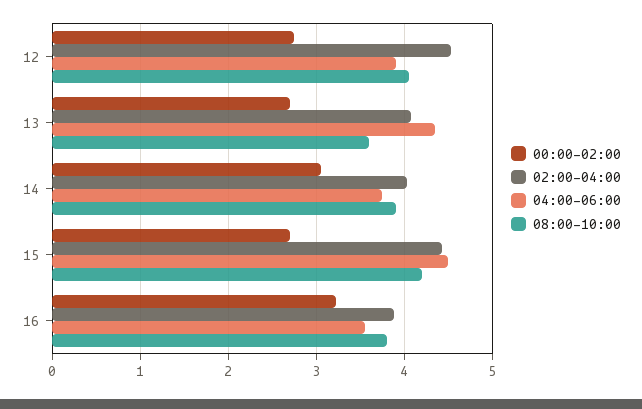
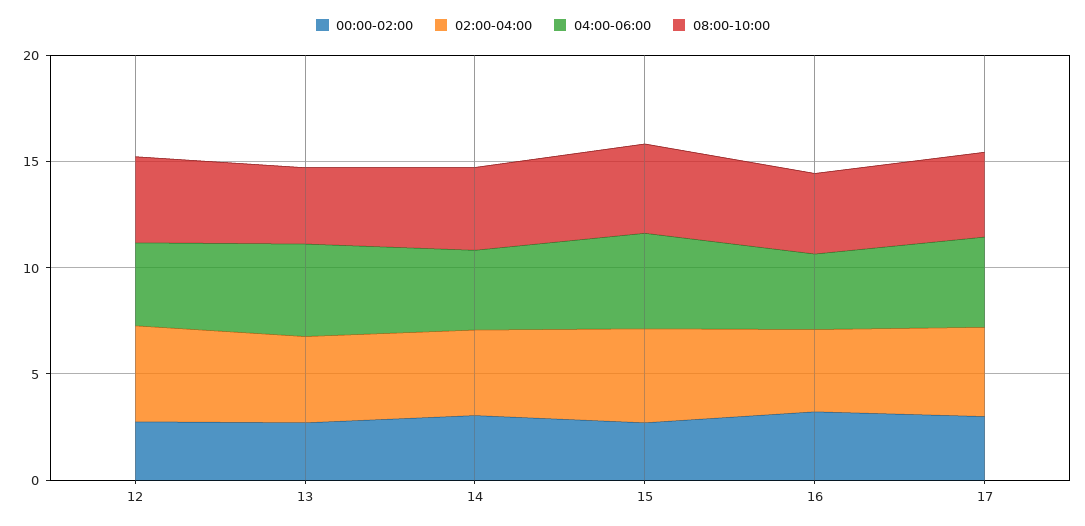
  {
    "00:00-02:00": {
      "12": 2.8,
      "13": 2.7,
      "14": 3.1,
      "15": 2.7,
-     "16": 3.2
+     "16": 3.2,
+     "17": 3
    },
    "02:00-04:00": {
      "12": 4.5,
      "13": 4.1,
      "14": 4,
      "15": 4.4,
-     "16": 3.9
+     "16": 3.9,
+     "17": 4
    },
    "04:00-06:00": {
      "12": 3.9,
      "13": 4.4,
      "14": 3.8,
      "15": 4.5,
-     "16": 3.6
+     "16": 3.6,
+     "17": 4
    },
    "08:00-10:00": {
      "12": 4.1,
      "13": 3.6,
      "14": 3.9,
      "15": 4.2,
-     "16": 3.8
+     "16": 3.8,
+     "17": 4
    }
  }

